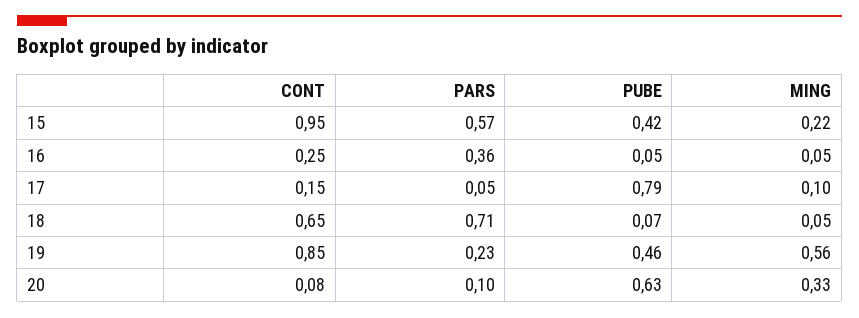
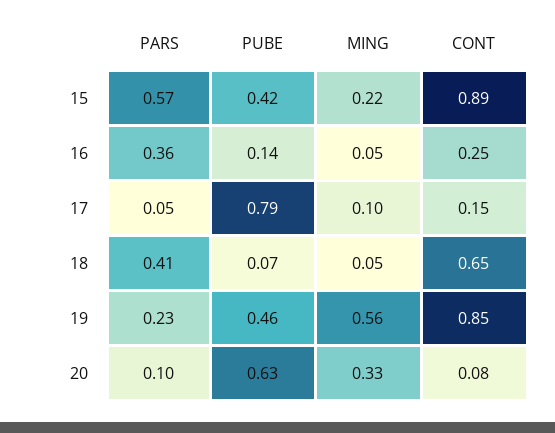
  {
    "CONT": {
-     "15": 0.95,
+     "15": 0.89,
      "16": 0.25,
      "17": 0.15,
      "18": 0.65,
      "19": 0.85,
      "20": 0.08
    },
    "PARS": {
      "15": 0.57,
      "16": 0.36,
      "17": 0.05,
-     "18": 0.71,
+     "18": 0.41,
      "19": 0.23,
      "20": 0.1
    },
    "PUBE": {
      "15": 0.42,
-     "16": 0.05,
+     "16": 0.14,
      "17": 0.79,
      "18": 0.07,
      "19": 0.46,
      "20": 0.63
    },
    "MING": {
      "15": 0.22,
      "16": 0.05,
      "17": 0.1,
      "18": 0.05,
      "19": 0.56,
      "20": 0.33
    }
  }

